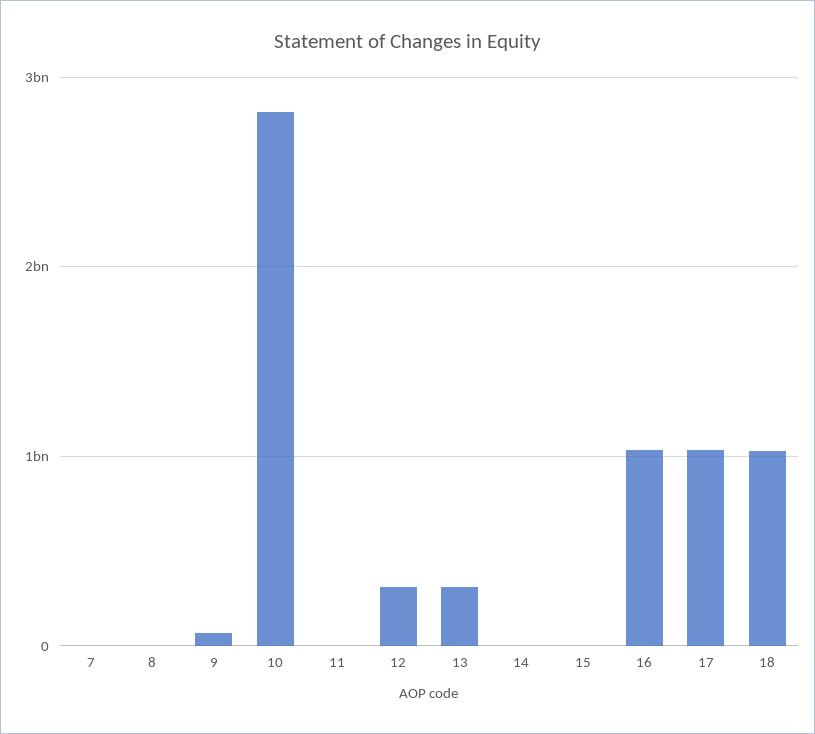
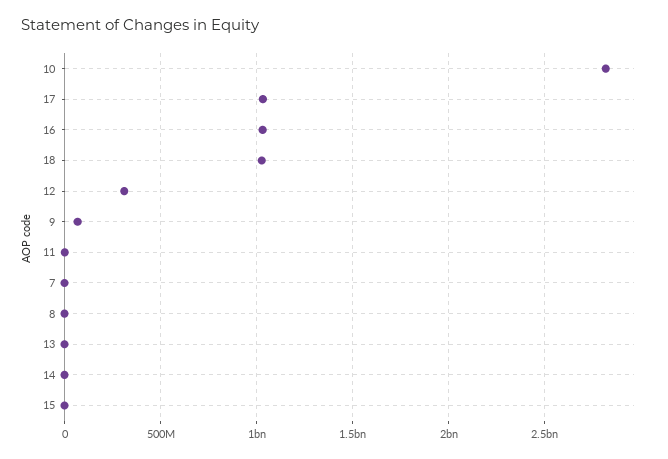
  {
    "7": 0,
    "8": 0,
    "9": 50000000,
    "10": 2800000000,
    "11": 0,
    "12": 300000000,
-   "13": 300000000,
+   "13": 0,
    "14": 0,
    "15": 0,
    "16": 1050000000,
    "17": 1050000000,
    "18": 1050000000
  }

